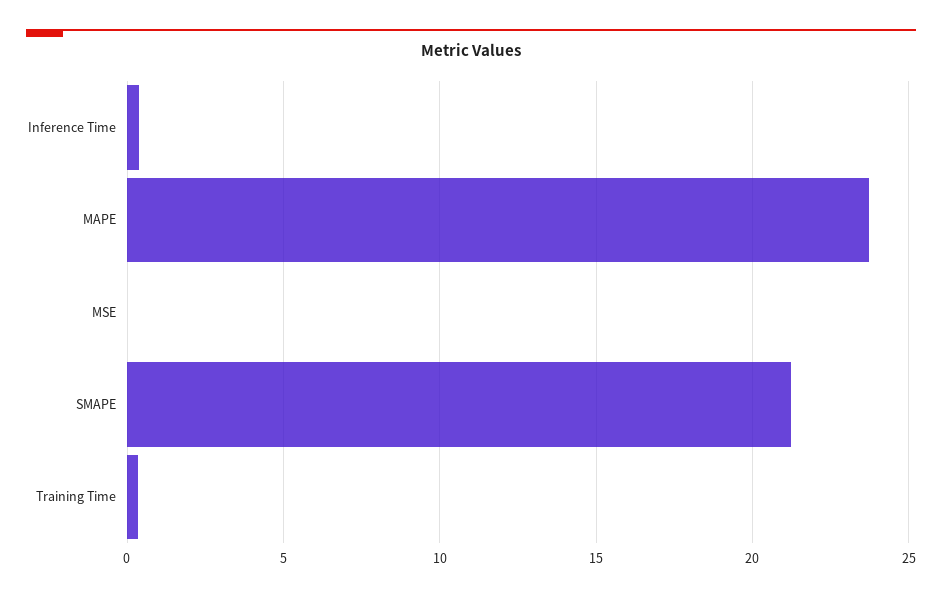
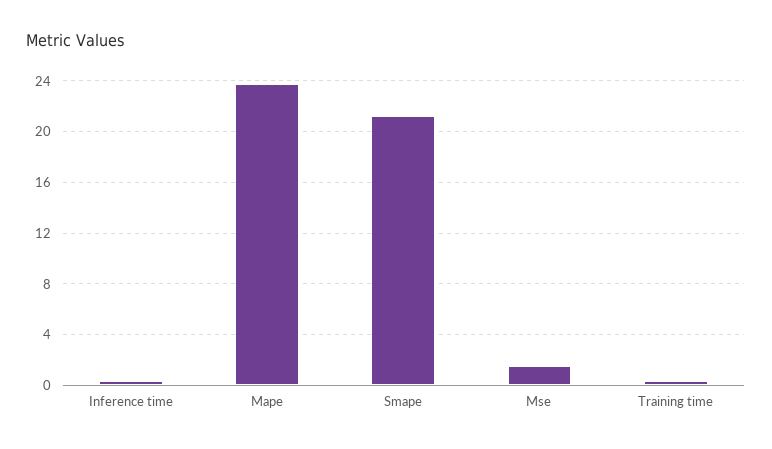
  {
    "Inference Time": 0.5,
    "MAPE": 24,
-   "MSE": 0,
+   "MSE": 1.5,
    "SMAPE": 21,
    "Training Time": 0.5
  }

